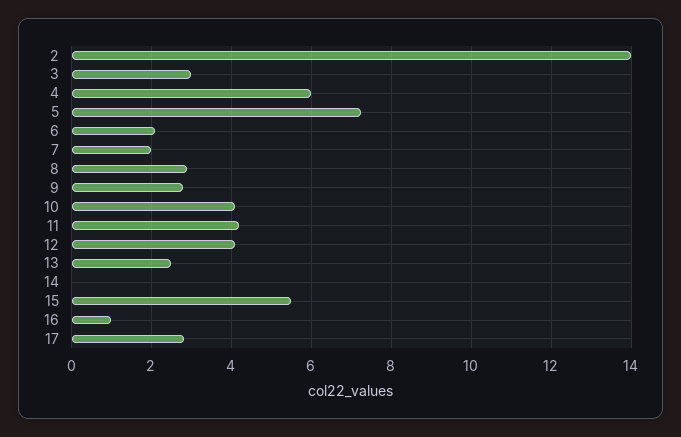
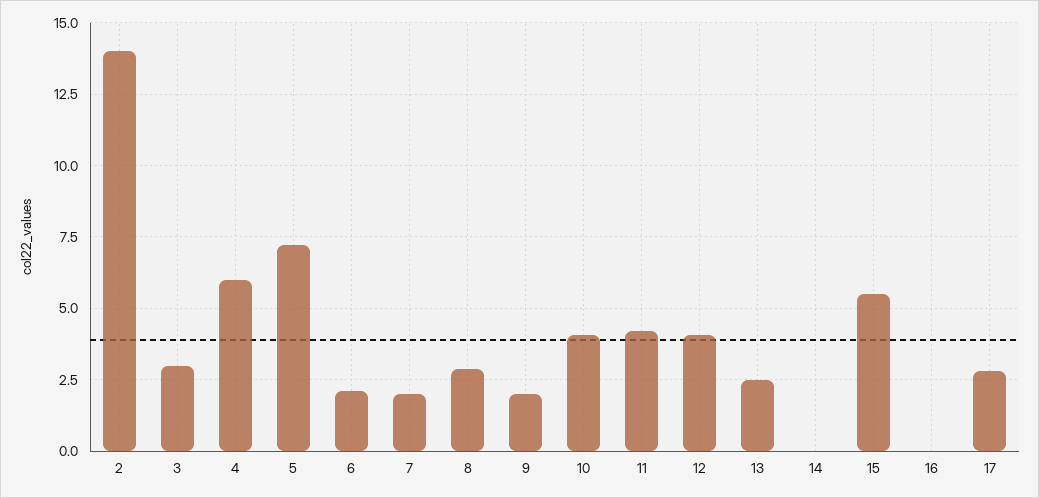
  {
    "2": 14,
    "3": 3,
    "4": 6,
    "5": 7.2,
    "6": 2.2,
    "7": 2,
    "8": 2.8,
-   "9": 2.8,
+   "9": 2,
    "10": 4,
    "11": 4.2,
    "12": 4,
    "13": 2.6,
    "14": 0,
    "15": 5.6,
-   "16": 1,
+   "16": 0,
    "17": 2.8
  }

